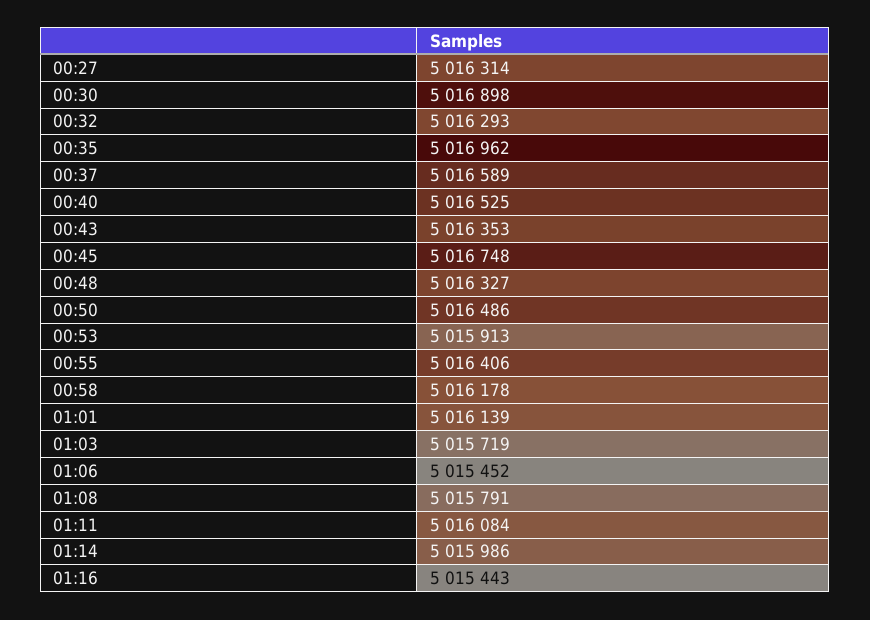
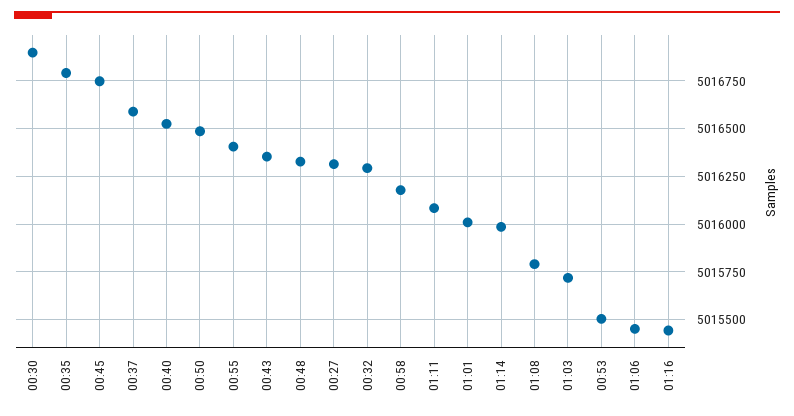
  {
    "00:27": 5016314,
    "00:30": 5016898,
    "00:32": 5016293,
-   "00:35": 5016962,
+   "00:35": 5016800,
    "00:37": 5016589,
    "00:40": 5016525,
    "00:43": 5016353,
    "00:45": 5016748,
    "00:48": 5016327,
    "00:50": 5016486,
-   "00:53": 5015913,
+   "00:53": 5015500,
    "00:55": 5016406,
    "00:58": 5016178,
-   "01:01": 5016139,
+   "01:01": 5016000,
    "01:03": 5015719,
    "01:06": 5015452,
    "01:08": 5015791,
    "01:11": 5016084,
    "01:14": 5015986,
    "01:16": 5015443
  }

